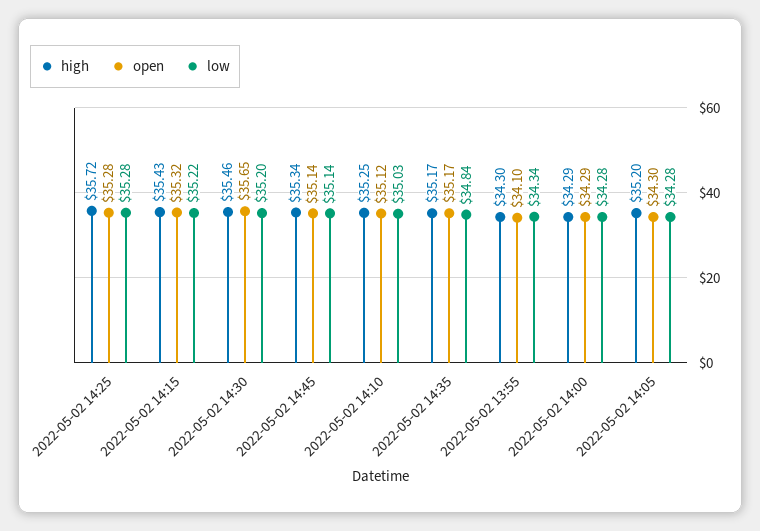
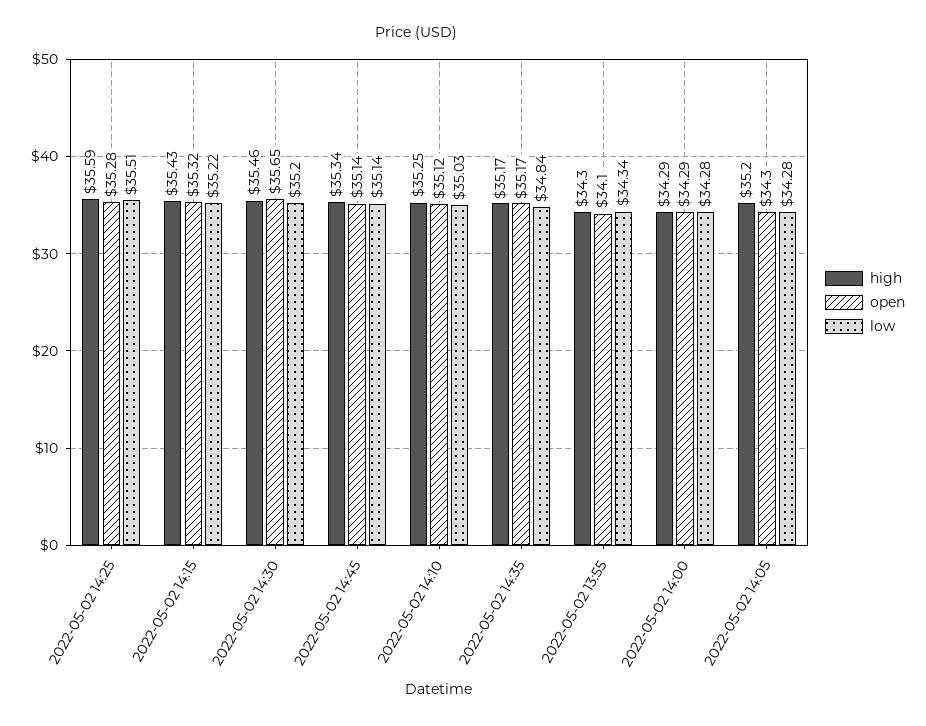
  {
    "high": {
-     "2022-05-02 14:25": 35.72,
+     "2022-05-02 14:25": 35.59,
      "2022-05-02 14:15": 35.43,
      "2022-05-02 14:30": 35.46,
      "2022-05-02 14:45": 35.34,
      "2022-05-02 14:10": 35.25,
      "2022-05-02 14:35": 35.17,
      "2022-05-02 13:55": 34.3,
      "2022-05-02 14:00": 34.29,
      "2022-05-02 14:05": 35.2
    },
    "open": {
      "2022-05-02 14:25": 35.28,
      "2022-05-02 14:15": 35.32,
      "2022-05-02 14:30": 35.65,
      "2022-05-02 14:45": 35.14,
      "2022-05-02 14:10": 35.12,
      "2022-05-02 14:35": 35.17,
      "2022-05-02 13:55": 34.1,
      "2022-05-02 14:00": 34.29,
      "2022-05-02 14:05": 34.3
    },
    "low": {
-     "2022-05-02 14:25": 35.28,
+     "2022-05-02 14:25": 35.51,
      "2022-05-02 14:15": 35.22,
      "2022-05-02 14:30": 35.2,
      "2022-05-02 14:45": 35.14,
      "2022-05-02 14:10": 35.03,
      "2022-05-02 14:35": 34.84,
      "2022-05-02 13:55": 34.34,
      "2022-05-02 14:00": 34.28,
      "2022-05-02 14:05": 34.28
    }
  }

